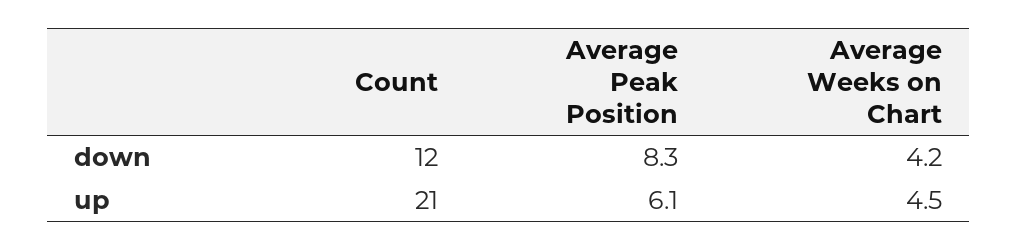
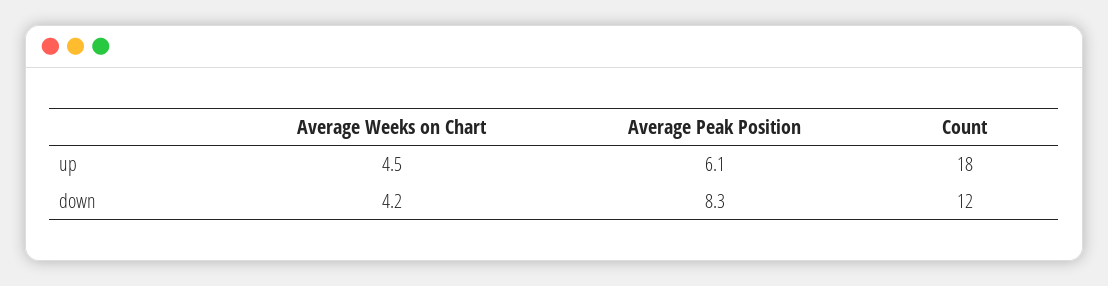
  {
    "Count": {
      "down": 12,
-     "up": 21
+     "up": 18
    },
    "Average Peak Position": {
      "down": 8.3,
      "up": 6.1
    },
    "Average Weeks on Chart": {
      "down": 4.2,
      "up": 4.5
    }
  }

